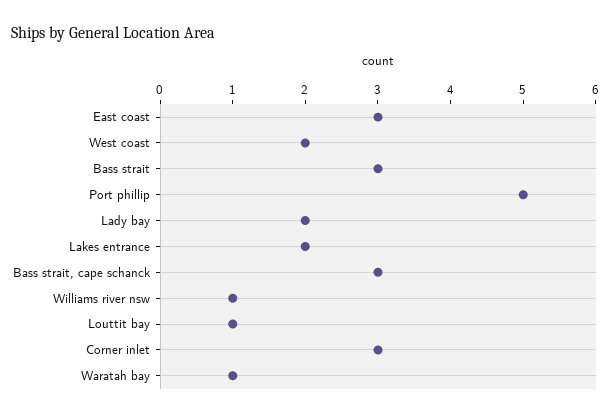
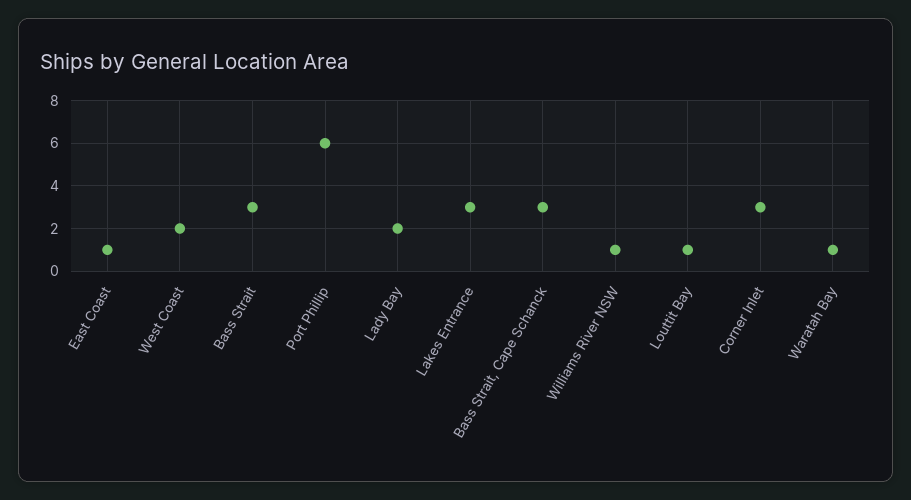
  {
-   "East coast": 3,
+   "East coast": 1,
    "West coast": 2,
    "Bass strait": 3,
-   "Port phillip": 5,
+   "Port phillip": 6,
    "Lady bay": 2,
-   "Lakes entrance": 2,
+   "Lakes entrance": 3,
    "Bass strait, cape schanck": 3,
    "Williams river nsw": 1,
    "Louttit bay": 1,
    "Corner inlet": 3,
    "Waratah bay": 1
  }

